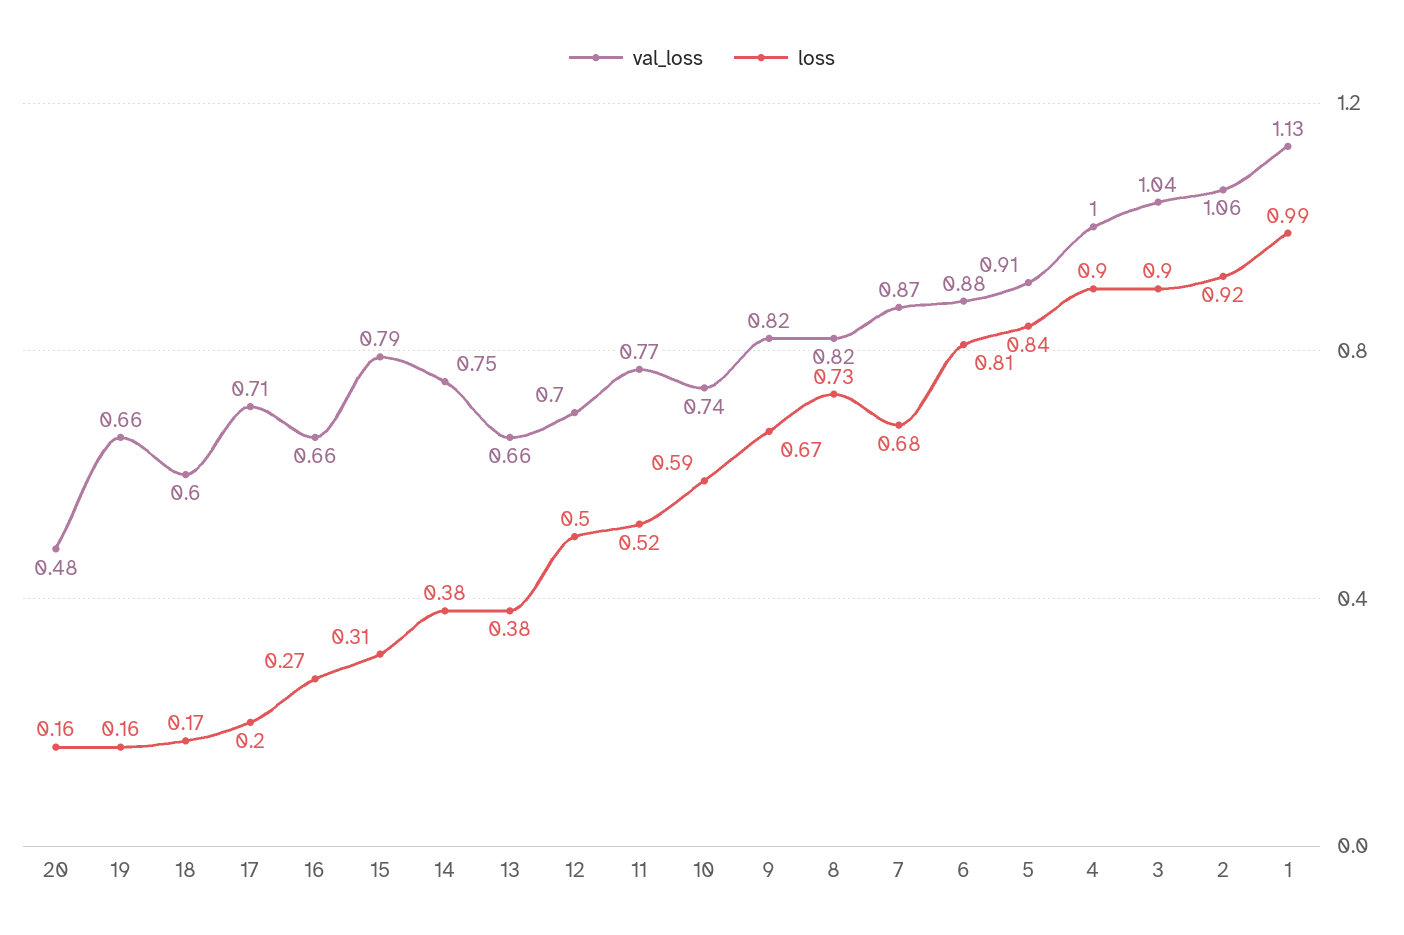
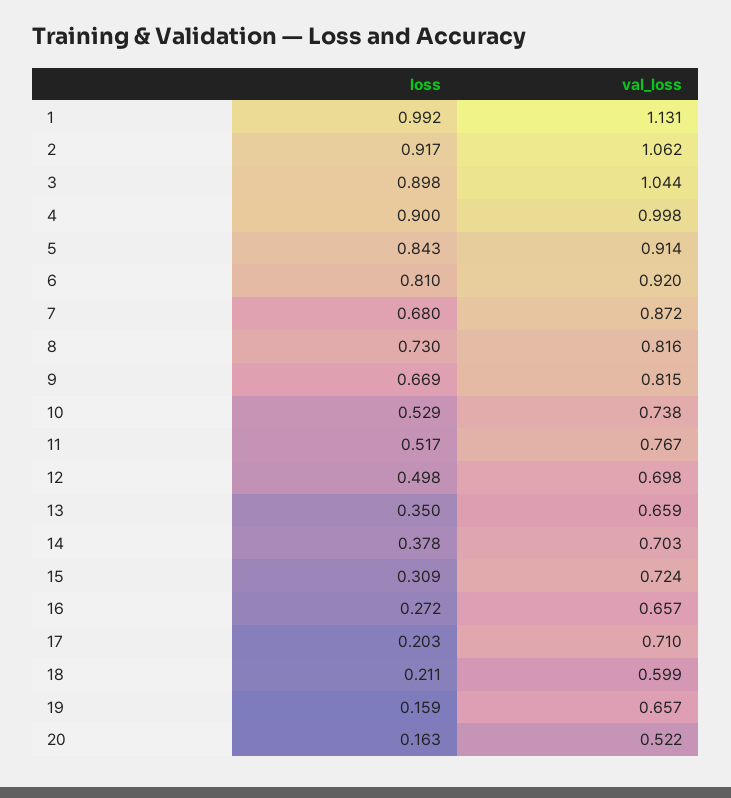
  {
    "val_loss": {
-     "20": 0.48,
+     "20": 0.522,
      "19": 0.657,
      "18": 0.599,
      "17": 0.71,
      "16": 0.657,
-     "15": 0.79,
+     "15": 0.724,
-     "14": 0.75,
+     "14": 0.703,
      "13": 0.659,
      "12": 0.698,
      "11": 0.767,
      "10": 0.738,
      "9": 0.815,
      "8": 0.816,
      "7": 0.872,
-     "6": 0.88,
+     "6": 0.92,
      "5": 0.914,
      "4": 0.998,
      "3": 1.044,
      "2": 1.062,
      "1": 1.131
    },
    "loss": {
      "20": 0.163,
      "19": 0.159,
-     "18": 0.17,
+     "18": 0.211,
      "17": 0.203,
      "16": 0.272,
      "15": 0.309,
      "14": 0.378,
-     "13": 0.38,
+     "13": 0.35,
      "12": 0.498,
      "11": 0.517,
-     "10": 0.59,
+     "10": 0.529,
      "9": 0.669,
      "8": 0.73,
      "7": 0.68,
      "6": 0.81,
      "5": 0.843,
      "4": 0.9,
      "3": 0.898,
      "2": 0.917,
      "1": 0.992
    }
  }

